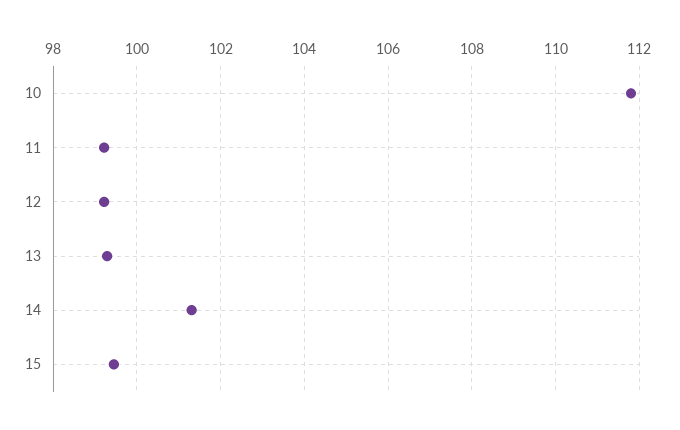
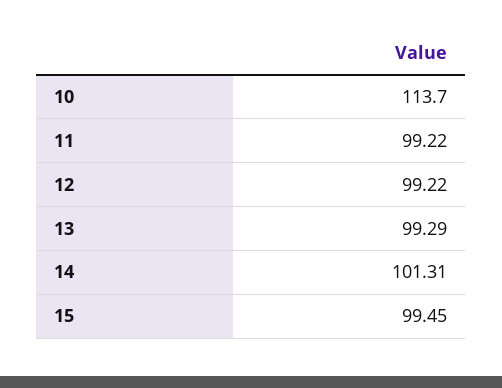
  {
-   "10": 111.8,
+   "10": 113.7,
    "11": 99.22,
    "12": 99.22,
    "13": 99.29,
    "14": 101.31,
    "15": 99.45
  }

